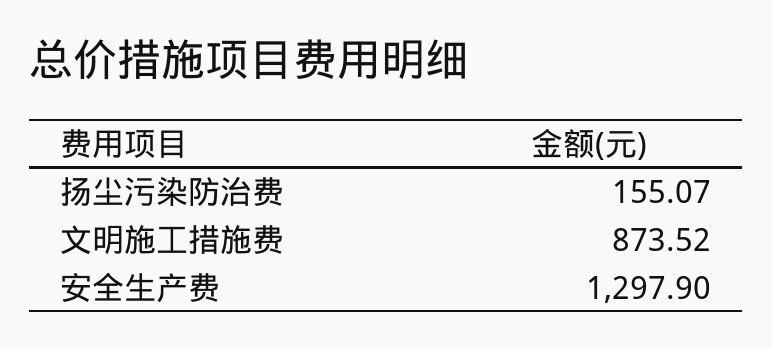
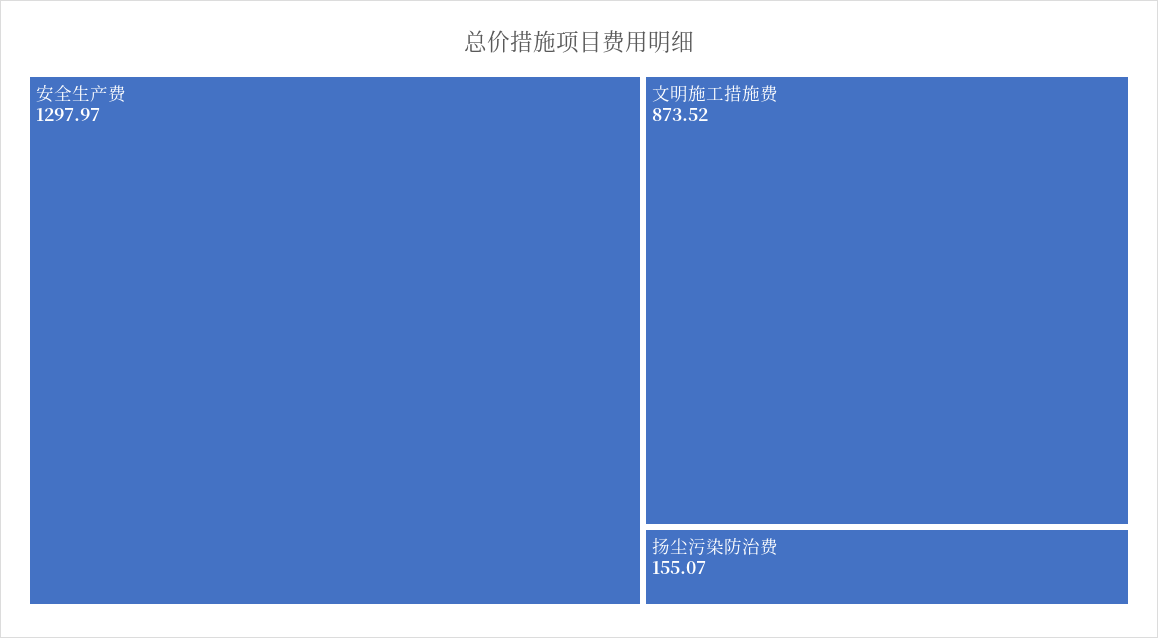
  {
    "扬尘污染防治费": 155.07,
    "文明施工措施费": 873.52,
-   "安全生产费": 1297.9
+   "安全生产费": 1297.97
  }

